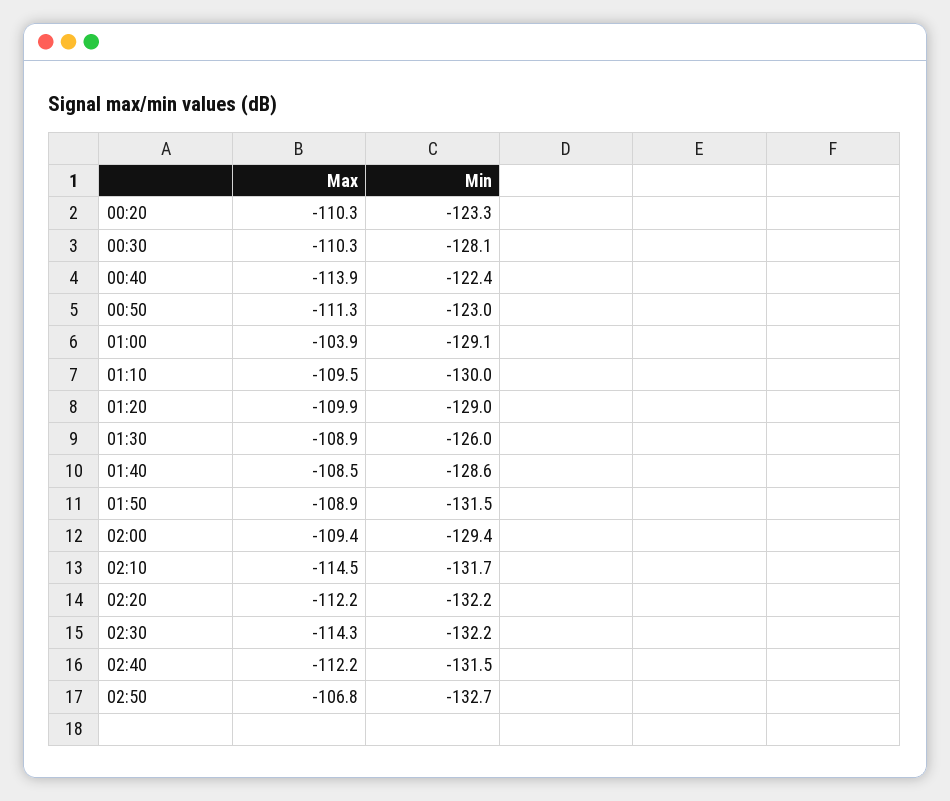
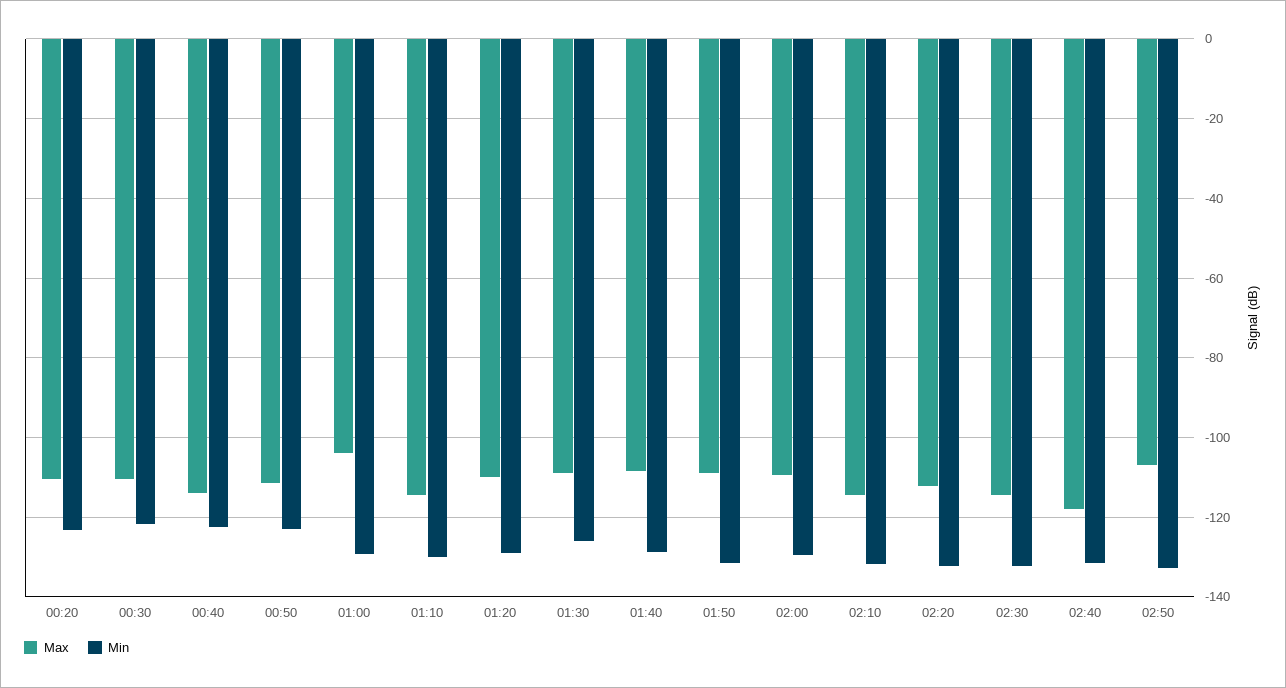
  {
    "Max": {
      "00:20": -110.3,
      "00:30": -110.3,
      "00:40": -113.9,
      "00:50": -111.3,
      "01:00": -103.9,
-     "01:10": -109.5,
+     "01:10": -114,
      "01:20": -109.9,
      "01:30": -108.9,
      "01:40": -108.5,
      "01:50": -108.9,
      "02:00": -109.4,
      "02:10": -114.5,
      "02:20": -112.2,
      "02:30": -114.3,
-     "02:40": -112.2,
+     "02:40": -118,
      "02:50": -106.8
    },
    "Min": {
      "00:20": -123.3,
-     "00:30": -128.1,
+     "00:30": -122,
      "00:40": -122.4,
      "00:50": -123,
      "01:00": -129.1,
      "01:10": -130,
      "01:20": -129,
      "01:30": -126,
      "01:40": -128.6,
      "01:50": -131.5,
      "02:00": -129.4,
      "02:10": -131.7,
      "02:20": -132.2,
      "02:30": -132.2,
      "02:40": -131.5,
      "02:50": -132.7
    }
  }

